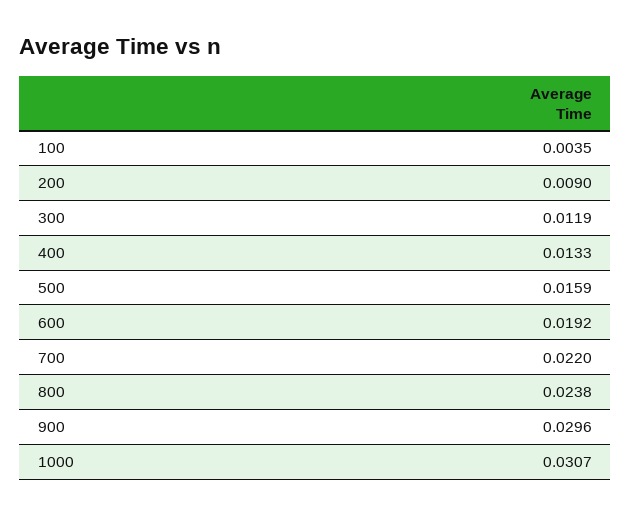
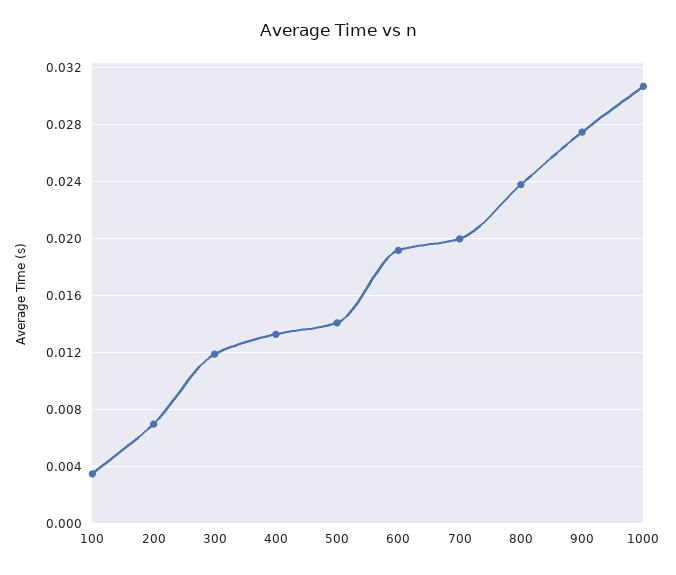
  {
    "100": 0.0035,
-   "200": 0.009,
+   "200": 0.007,
    "300": 0.0119,
    "400": 0.0133,
-   "500": 0.0159,
+   "500": 0.014,
    "600": 0.0192,
-   "700": 0.022,
+   "700": 0.02,
    "800": 0.0238,
-   "900": 0.0296,
+   "900": 0.0275,
    "1000": 0.0307
  }

